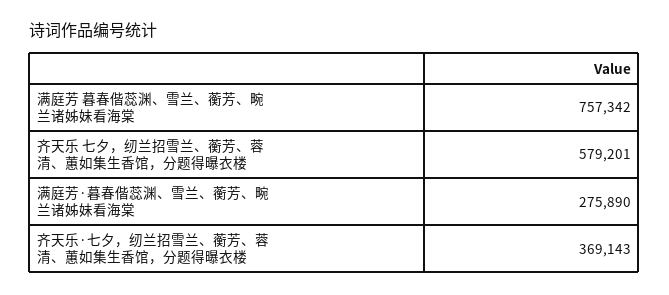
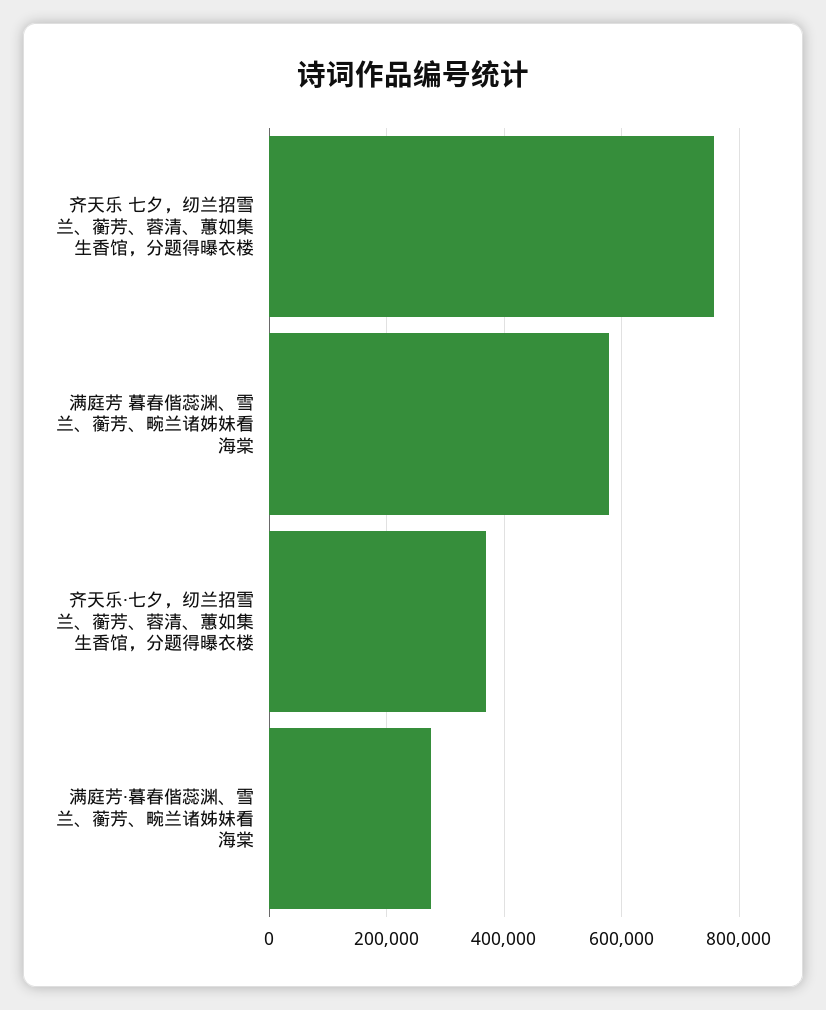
  {
-   "满庭芳 暮春偕蕊渊、雪兰、蘅芳、畹兰诸姊妹看海棠": 757342,
+   "满庭芳 暮春偕蕊渊、雪兰、蘅芳、畹兰诸姊妹看海棠": 580000,
-   "齐天乐 七夕，纫兰招雪兰、蘅芳、蓉清、蕙如集生香馆，分题得曝衣楼": 579201,
+   "齐天乐 七夕，纫兰招雪兰、蘅芳、蓉清、蕙如集生香馆，分题得曝衣楼": 760000,
    "满庭芳·暮春偕蕊渊、雪兰、蘅芳、畹兰诸姊妹看海棠": 275890,
    "齐天乐·七夕，纫兰招雪兰、蘅芳、蓉清、蕙如集生香馆，分题得曝衣楼": 369143
  }

